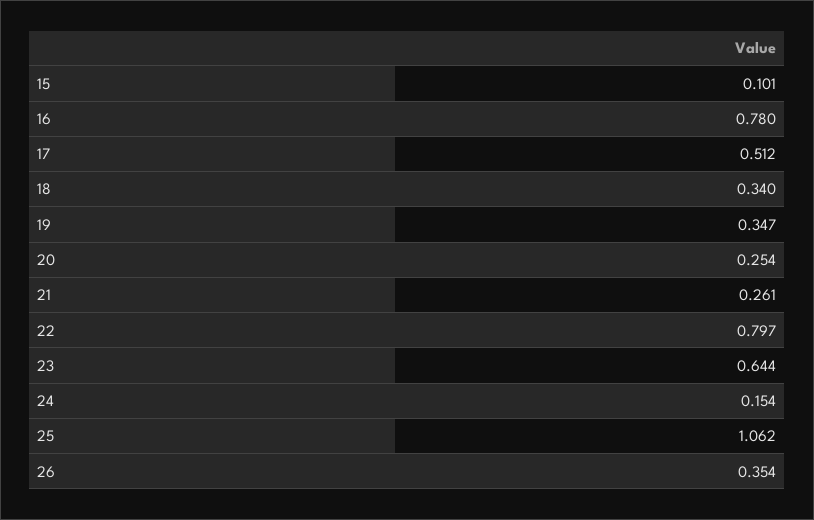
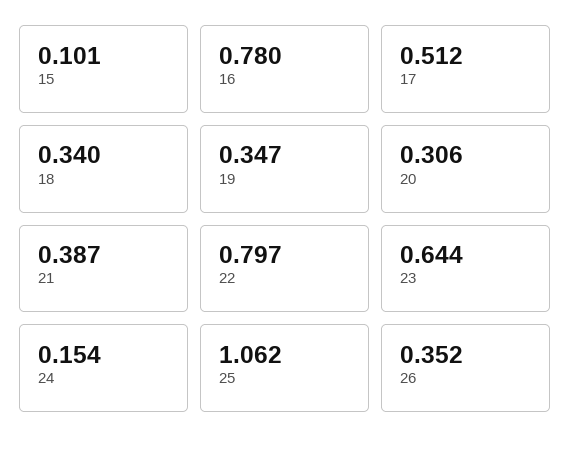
  {
    "15": 0.101,
    "16": 0.78,
    "17": 0.512,
    "18": 0.34,
    "19": 0.347,
-   "20": 0.254,
+   "20": 0.306,
-   "21": 0.261,
+   "21": 0.387,
    "22": 0.797,
    "23": 0.644,
    "24": 0.154,
    "25": 1.062,
-   "26": 0.354
+   "26": 0.352
  }

